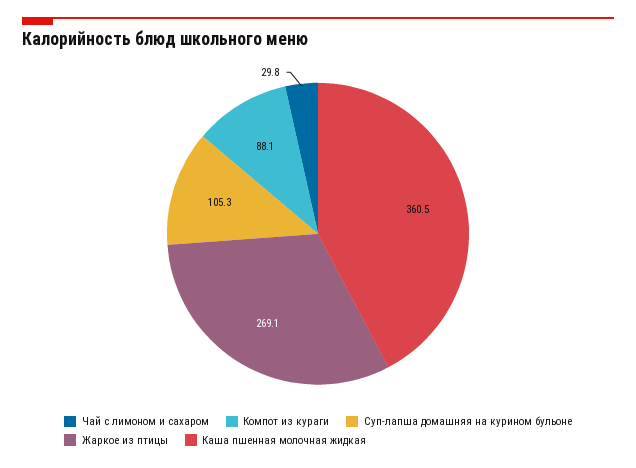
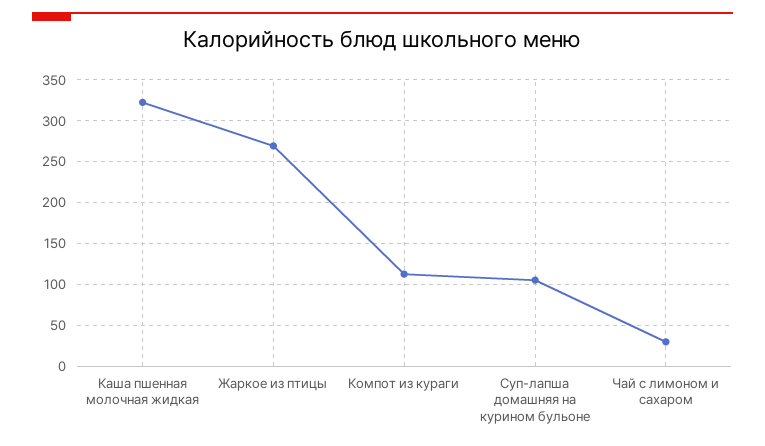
  {
    "Чай с лимоном и сахаром": 29.8,
-   "Компот из кураги": 88.1,
+   "Компот из кураги": 110,
    "Суп-лапша домашняя на курином бульоне": 105.3,
    "Жаркое из птицы": 269.1,
-   "Каша пшенная молочная жидкая": 360.5
+   "Каша пшенная молочная жидкая": 320
  }

